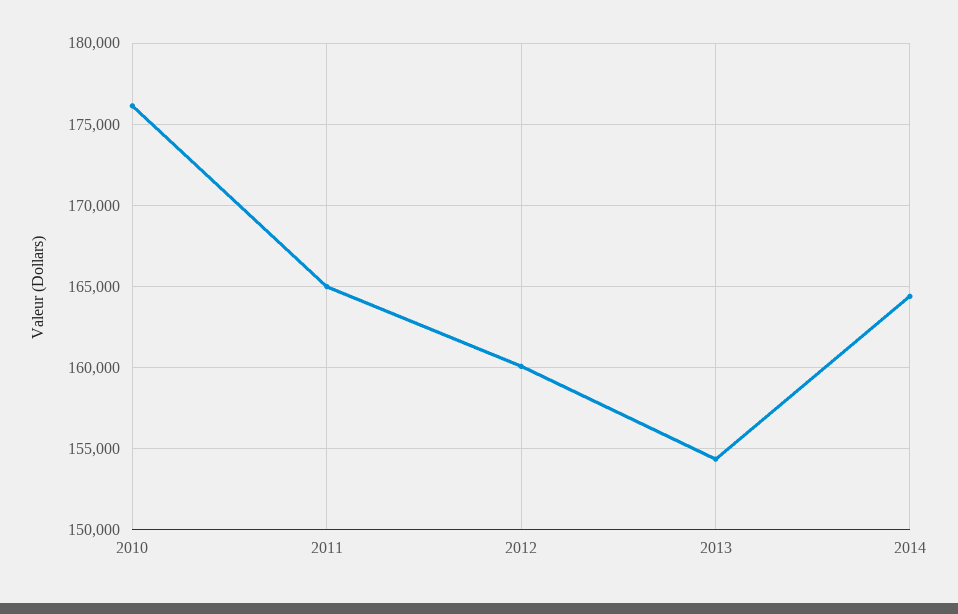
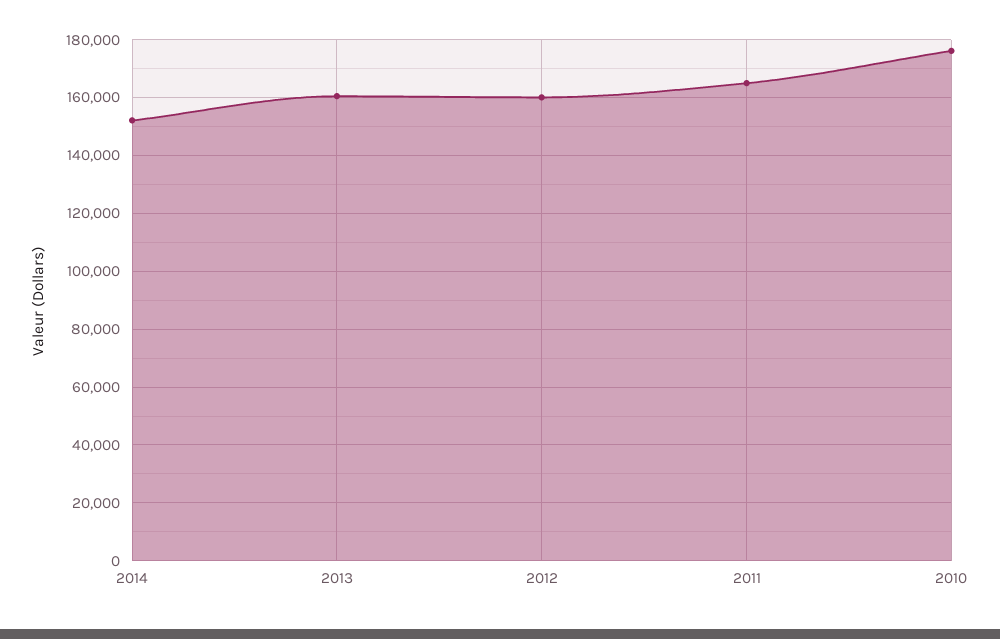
  {
    "2010": 176000,
    "2011": 165000,
    "2012": 160000,
-   "2013": 154500,
+   "2013": 160000,
-   "2014": 164500
+   "2014": 152500
  }

